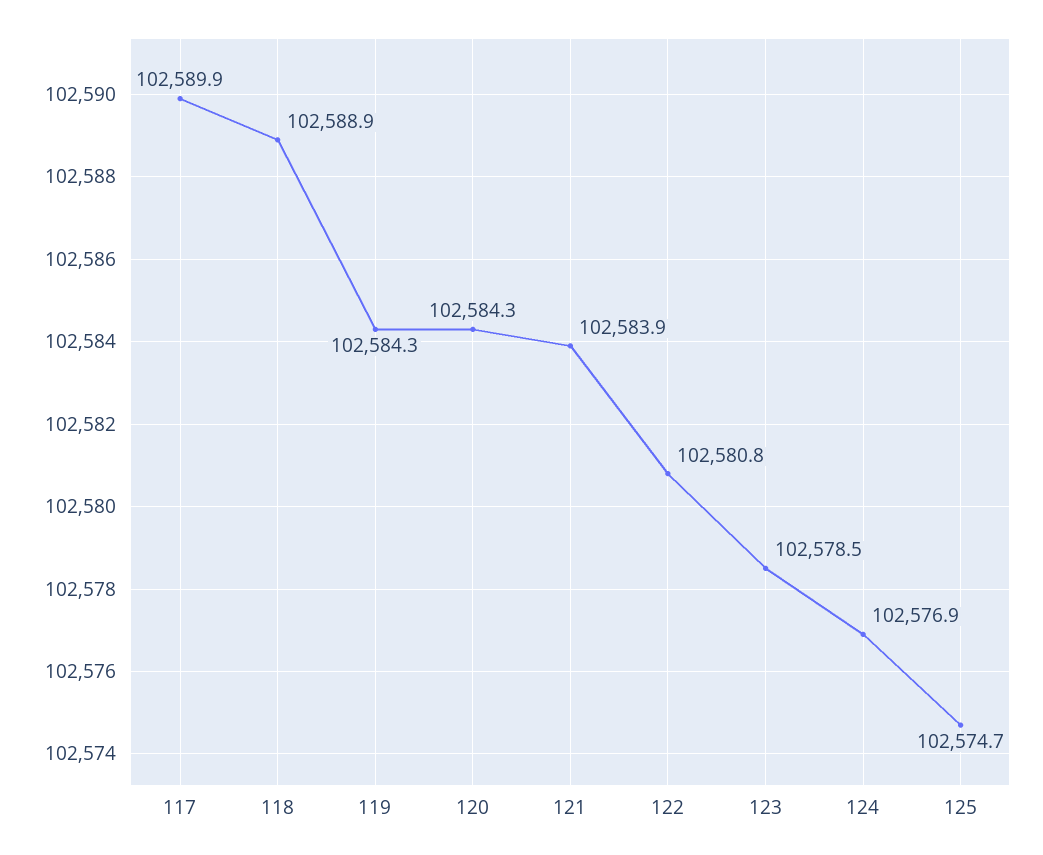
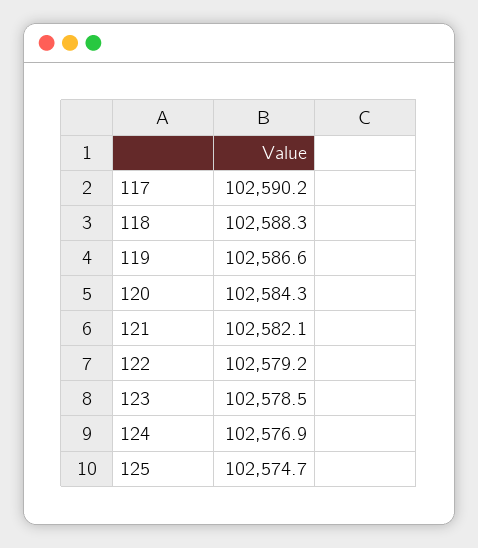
  {
-   "117": 102589.9,
+   "117": 102590.2,
-   "118": 102588.9,
+   "118": 102588.3,
-   "119": 102584.3,
+   "119": 102586.6,
    "120": 102584.3,
-   "121": 102583.9,
+   "121": 102582.1,
-   "122": 102580.8,
+   "122": 102579.2,
    "123": 102578.5,
    "124": 102576.9,
    "125": 102574.7
  }

